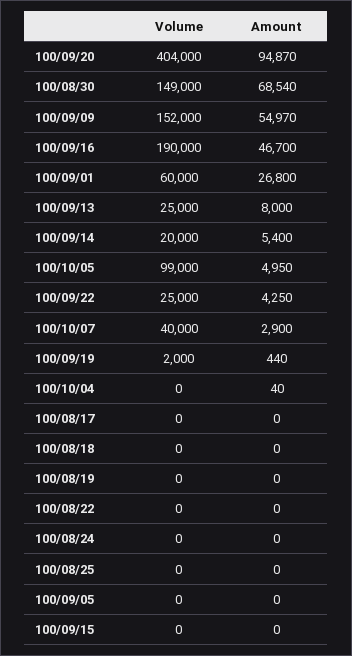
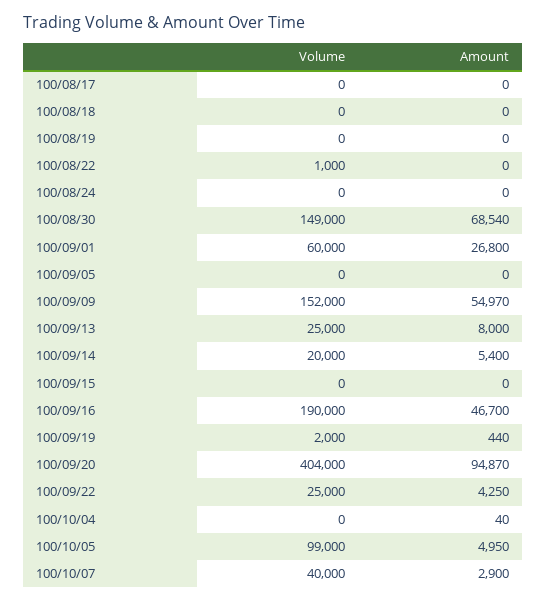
  {
    "Volume": {
      "100/09/20": 404000,
      "100/08/30": 149000,
      "100/09/09": 152000,
      "100/09/16": 190000,
      "100/09/01": 60000,
      "100/09/13": 25000,
      "100/09/14": 20000,
      "100/10/05": 99000,
      "100/09/22": 25000,
      "100/10/07": 40000,
      "100/09/19": 2000,
      "100/10/04": 0,
      "100/08/17": 0,
      "100/08/18": 0,
      "100/08/19": 0,
-     "100/08/22": 0,
+     "100/08/22": 1000,
      "100/08/24": 0,
-     "100/08/25": 0,
      "100/09/05": 0,
      "100/09/15": 0
    },
    "Amount": {
      "100/09/20": 94870,
      "100/08/30": 68540,
      "100/09/09": 54970,
      "100/09/16": 46700,
      "100/09/01": 26800,
      "100/09/13": 8000,
      "100/09/14": 5400,
      "100/10/05": 4950,
      "100/09/22": 4250,
      "100/10/07": 2900,
      "100/09/19": 440,
      "100/10/04": 40,
      "100/08/17": 0,
      "100/08/18": 0,
      "100/08/19": 0,
      "100/08/22": 0,
      "100/08/24": 0,
-     "100/08/25": 0,
      "100/09/05": 0,
      "100/09/15": 0
    }
  }

